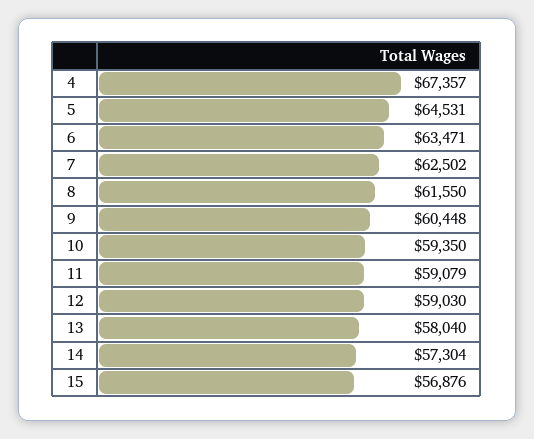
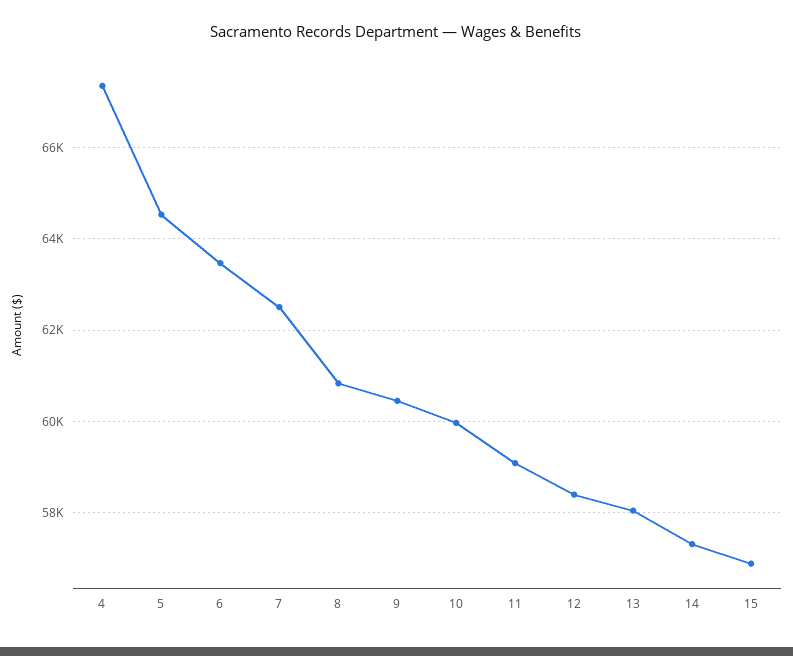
  {
    "4": 67357,
    "5": 64531,
    "6": 63471,
    "7": 62502,
-   "8": 61550,
+   "8": 60800,
    "9": 60448,
-   "10": 59350,
+   "10": 60000,
    "11": 59079,
-   "12": 59030,
+   "12": 58400,
    "13": 58040,
    "14": 57304,
    "15": 56876
  }

